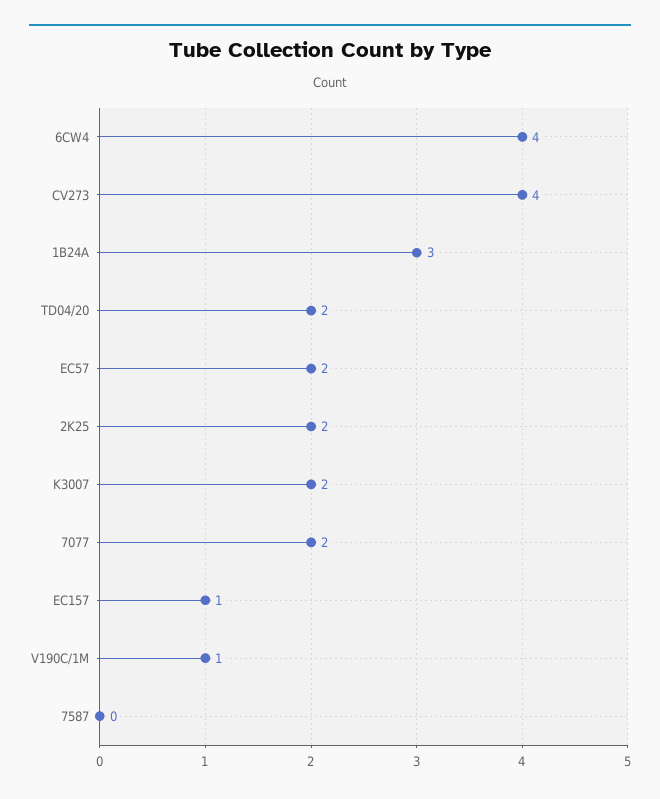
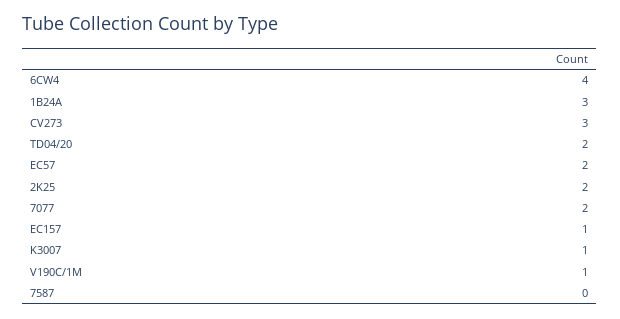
  {
    "6CW4": 4,
-   "CV273": 4,
+   "CV273": 3,
    "1B24A": 3,
    "TD04/20": 2,
    "EC57": 2,
    "2K25": 2,
-   "K3007": 2,
+   "K3007": 1,
    "7077": 2,
    "EC157": 1,
    "V190C/1M": 1,
    "7587": 0
  }

